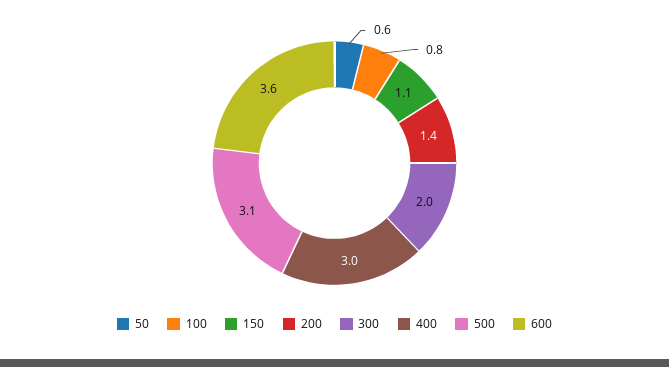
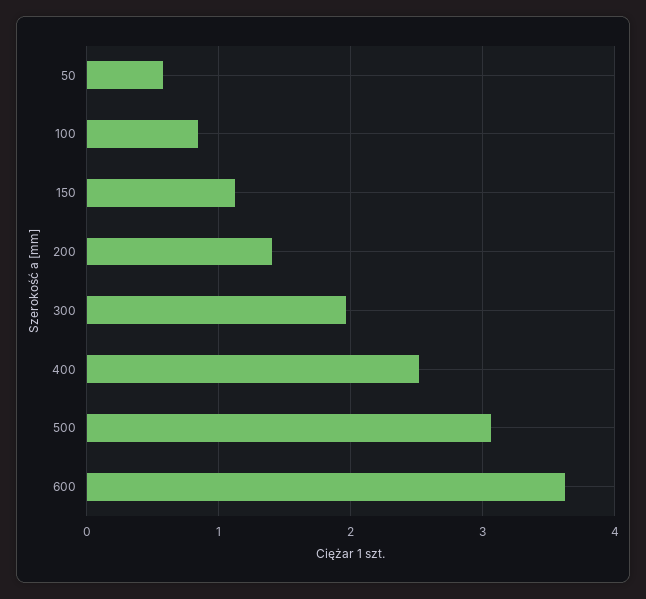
  {
    "50": 0.6,
    "100": 0.8,
    "150": 1.1,
    "200": 1.4,
    "300": 2,
-   "400": 3,
+   "400": 2.5,
    "500": 3.1,
    "600": 3.6
  }

